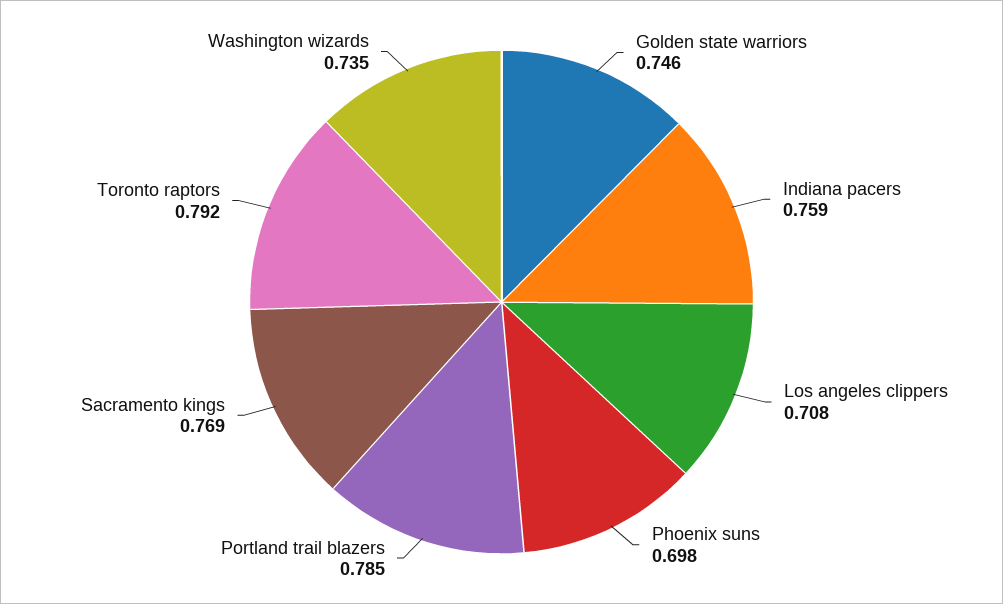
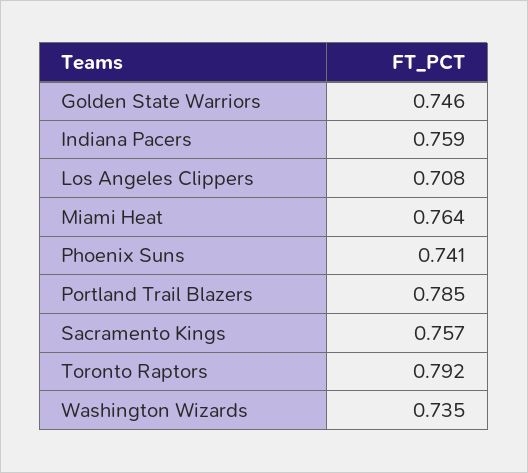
  {
    "Golden state warriors": 0.746,
    "Indiana pacers": 0.759,
    "Los angeles clippers": 0.708,
-   "Phoenix suns": 0.698,
+   "Phoenix suns": 0.741,
    "Portland trail blazers": 0.785,
-   "Sacramento kings": 0.769,
+   "Sacramento kings": 0.757,
    "Toronto raptors": 0.792,
-   "Washington wizards": 0.735
+   "Washington wizards": 0.735,
+   "Miami Heat": 0.764
  }

